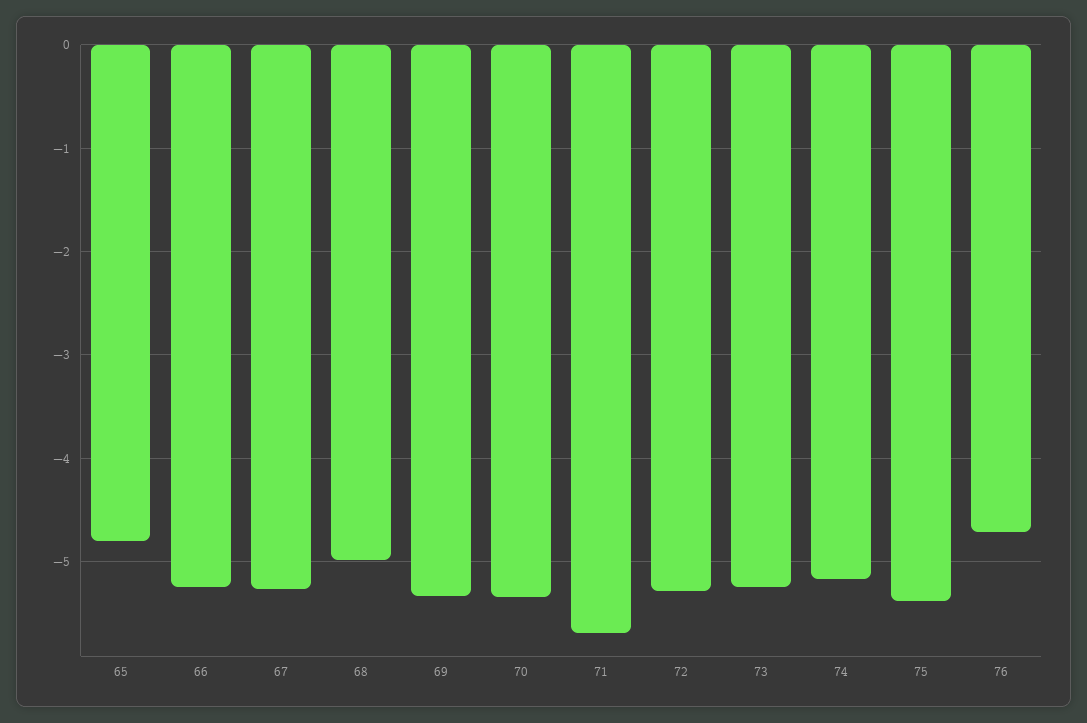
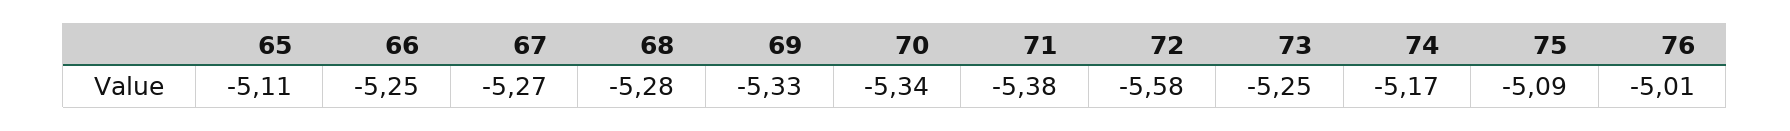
  {
-   "65": -4.8,
+   "65": -5.11,
    "66": -5.25,
    "67": -5.27,
-   "68": -5,
+   "68": -5.28,
    "69": -5.33,
    "70": -5.34,
-   "71": -5.7,
+   "71": -5.38,
-   "72": -5.3,
+   "72": -5.58,
    "73": -5.25,
    "74": -5.17,
-   "75": -5.4,
+   "75": -5.09,
-   "76": -4.7
+   "76": -5.01
  }

